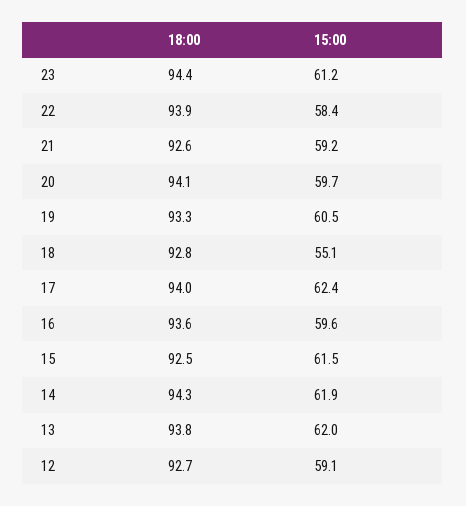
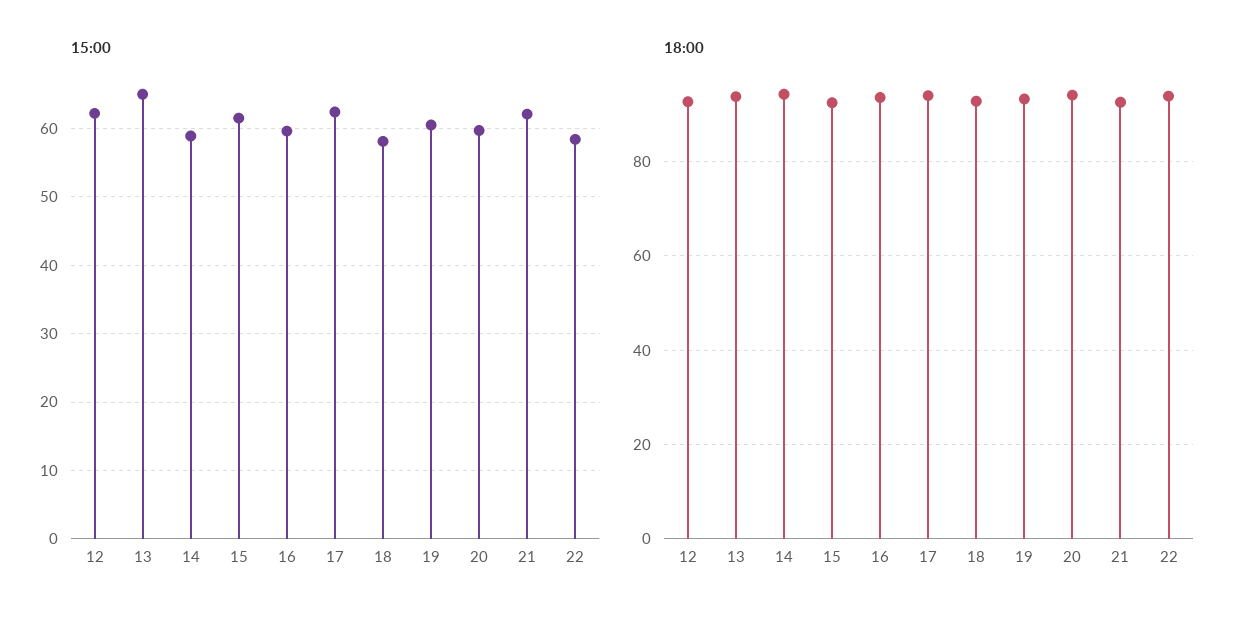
  {
    "18:00": {
-     "23": 94.4,
      "22": 93.9,
      "21": 92.6,
      "20": 94.1,
      "19": 93.3,
      "18": 92.8,
      "17": 94,
      "16": 93.6,
      "15": 92.5,
      "14": 94.3,
      "13": 93.8,
      "12": 92.7
    },
    "15:00": {
-     "23": 61.2,
      "22": 58.4,
-     "21": 59.2,
+     "21": 62,
      "20": 59.7,
      "19": 60.5,
-     "18": 55.1,
+     "18": 58,
      "17": 62.4,
      "16": 59.6,
      "15": 61.5,
-     "14": 61.9,
+     "14": 59,
-     "13": 62,
+     "13": 65,
-     "12": 59.1
+     "12": 62
    }
  }

